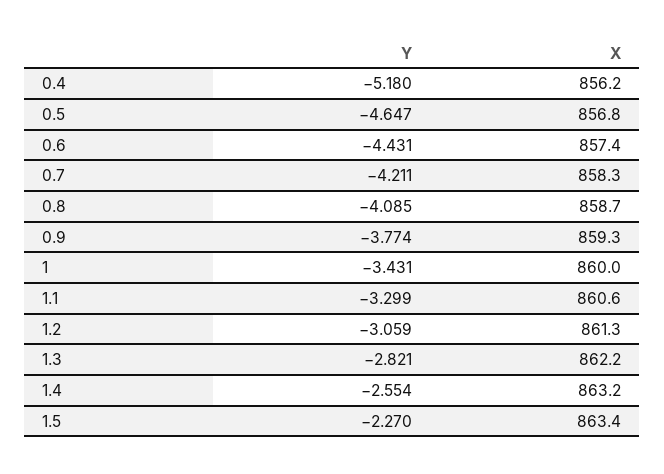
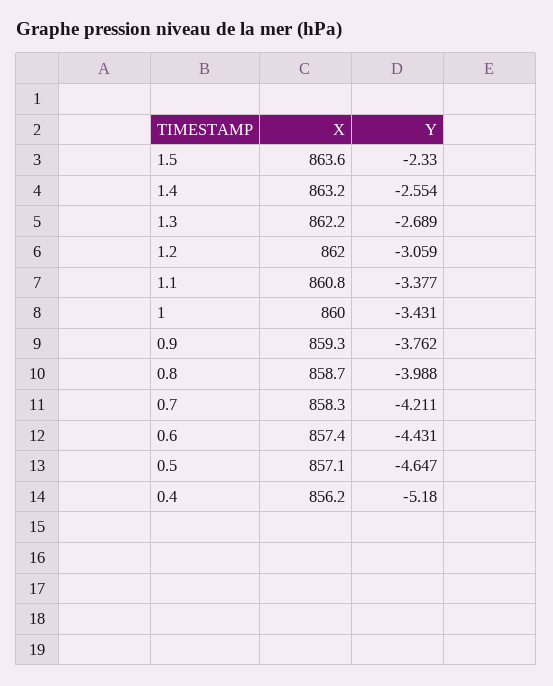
  {
    "Y": {
      "0.4": -5.18,
      "0.5": -4.647,
      "0.6": -4.431,
      "0.7": -4.211,
-     "0.8": -4.085,
+     "0.8": -3.988,
-     "0.9": -3.774,
+     "0.9": -3.762,
      "1": -3.431,
-     "1.1": -3.299,
+     "1.1": -3.377,
      "1.2": -3.059,
-     "1.3": -2.821,
+     "1.3": -2.689,
      "1.4": -2.554,
-     "1.5": -2.27
+     "1.5": -2.33
    },
    "X": {
      "0.4": 856.2,
-     "0.5": 856.8,
+     "0.5": 857.1,
      "0.6": 857.4,
      "0.7": 858.3,
      "0.8": 858.7,
      "0.9": 859.3,
      "1": 860,
-     "1.1": 860.6,
+     "1.1": 860.8,
-     "1.2": 861.3,
+     "1.2": 862,
      "1.3": 862.2,
      "1.4": 863.2,
-     "1.5": 863.4
+     "1.5": 863.6
    }
  }

